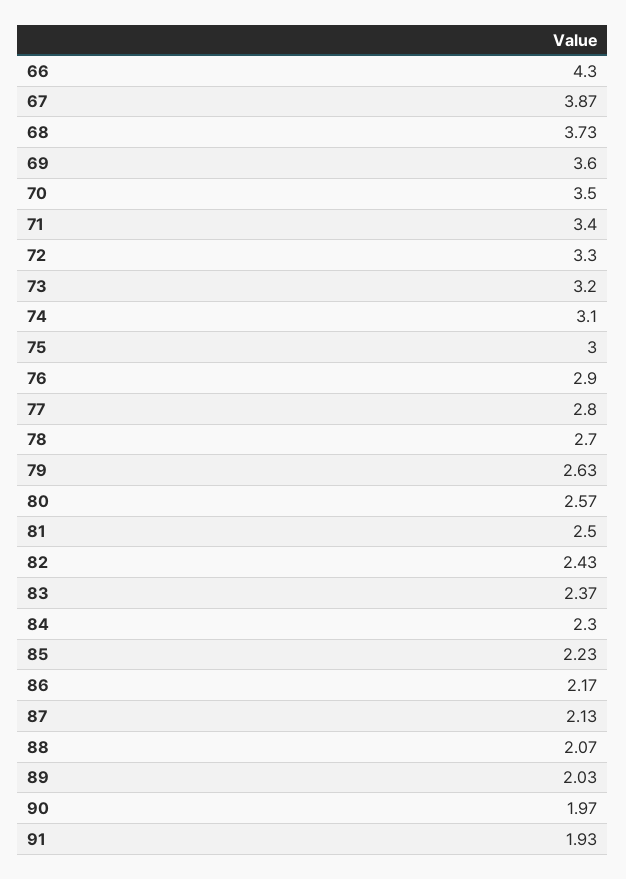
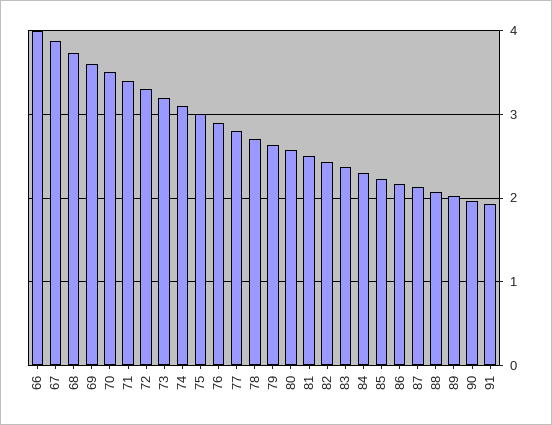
  {
-   "66": 4.3,
+   "66": 4,
    "67": 3.87,
    "68": 3.73,
    "69": 3.6,
    "70": 3.5,
    "71": 3.4,
    "72": 3.3,
    "73": 3.2,
    "74": 3.1,
    "75": 3,
    "76": 2.9,
    "77": 2.8,
    "78": 2.7,
    "79": 2.63,
    "80": 2.57,
    "81": 2.5,
    "82": 2.43,
    "83": 2.37,
    "84": 2.3,
    "85": 2.23,
    "86": 2.17,
    "87": 2.13,
    "88": 2.07,
    "89": 2.03,
    "90": 1.97,
    "91": 1.93
  }

